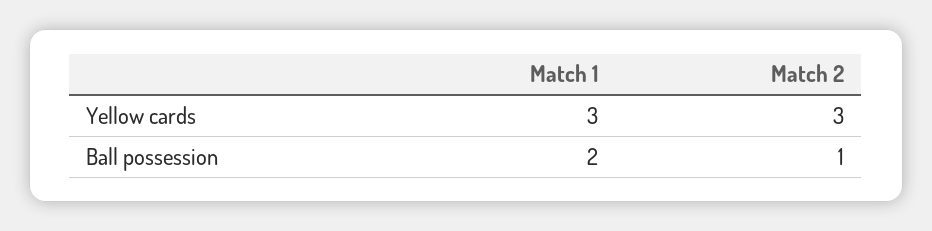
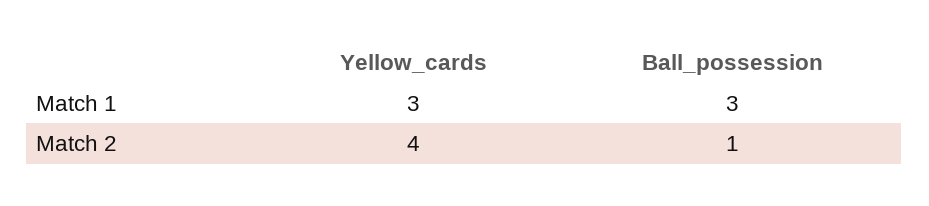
  {
    "Match 1": {
      "Yellow cards": 3,
-     "Ball possession": 2
+     "Ball possession": 3
    },
    "Match 2": {
-     "Yellow cards": 3,
+     "Yellow cards": 4,
      "Ball possession": 1
    }
  }

